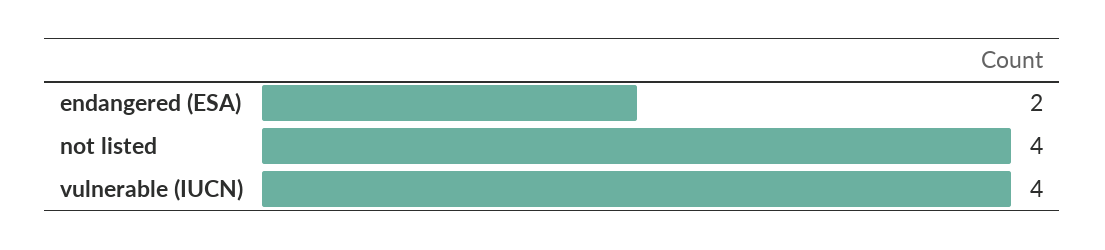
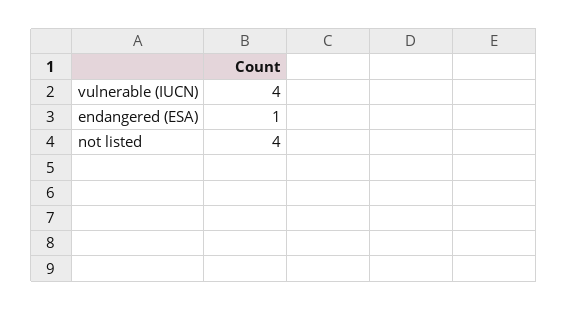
  {
-   "endangered (ESA)": 2,
+   "endangered (ESA)": 1,
    "not listed": 4,
    "vulnerable (IUCN)": 4
  }

